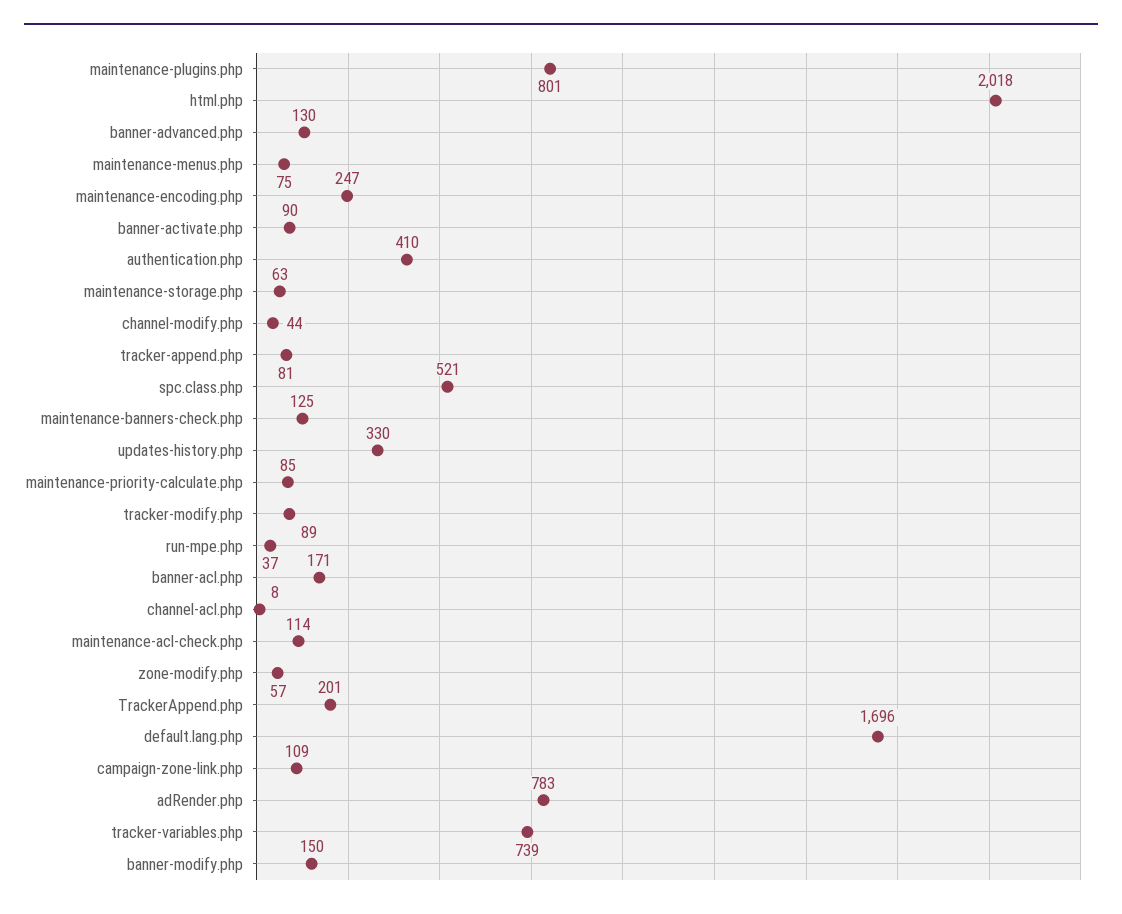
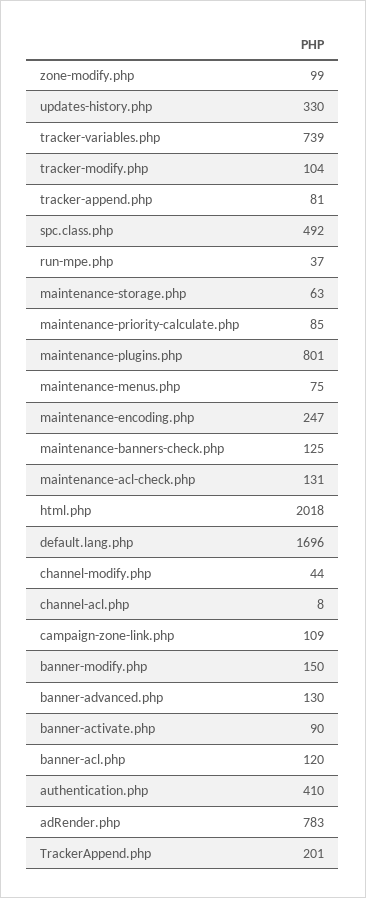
  {
    "maintenance-plugins.php": 801,
    "html.php": 2018,
    "banner-advanced.php": 130,
    "maintenance-menus.php": 75,
    "maintenance-encoding.php": 247,
    "banner-activate.php": 90,
    "authentication.php": 410,
    "maintenance-storage.php": 63,
    "channel-modify.php": 44,
    "tracker-append.php": 81,
-   "spc.class.php": 521,
+   "spc.class.php": 492,
    "maintenance-banners-check.php": 125,
    "updates-history.php": 330,
    "maintenance-priority-calculate.php": 85,
-   "tracker-modify.php": 89,
+   "tracker-modify.php": 104,
    "run-mpe.php": 37,
-   "banner-acl.php": 171,
+   "banner-acl.php": 120,
    "channel-acl.php": 8,
-   "maintenance-acl-check.php": 114,
+   "maintenance-acl-check.php": 131,
-   "zone-modify.php": 57,
+   "zone-modify.php": 99,
    "TrackerAppend.php": 201,
    "default.lang.php": 1696,
    "campaign-zone-link.php": 109,
    "adRender.php": 783,
    "tracker-variables.php": 739,
    "banner-modify.php": 150
  }

